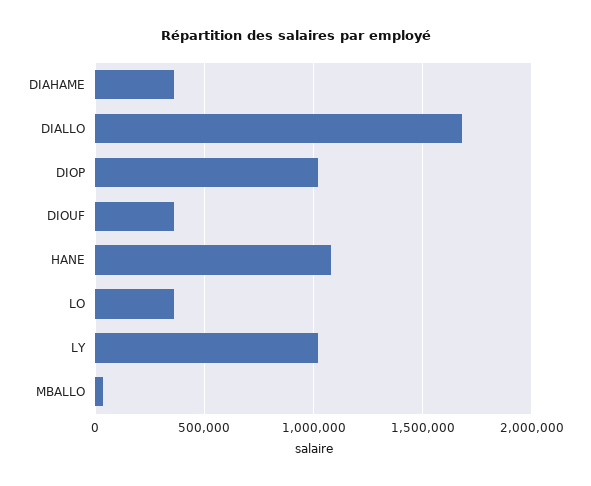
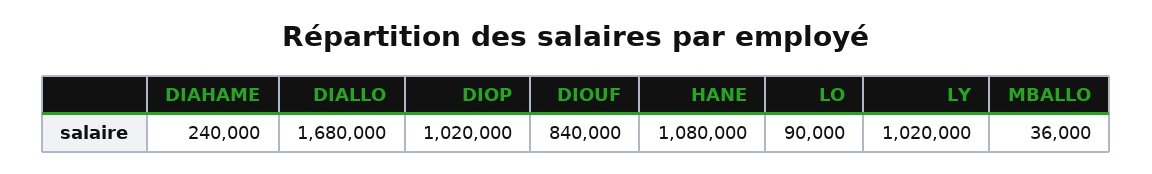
  {
-   "DIAHAME": 350000,
+   "DIAHAME": 240000,
    "DIALLO": 1680000,
    "DIOP": 1020000,
-   "DIOUF": 350000,
+   "DIOUF": 840000,
    "HANE": 1080000,
-   "LO": 350000,
+   "LO": 90000,
    "LY": 1020000,
    "MBALLO": 36000
  }

